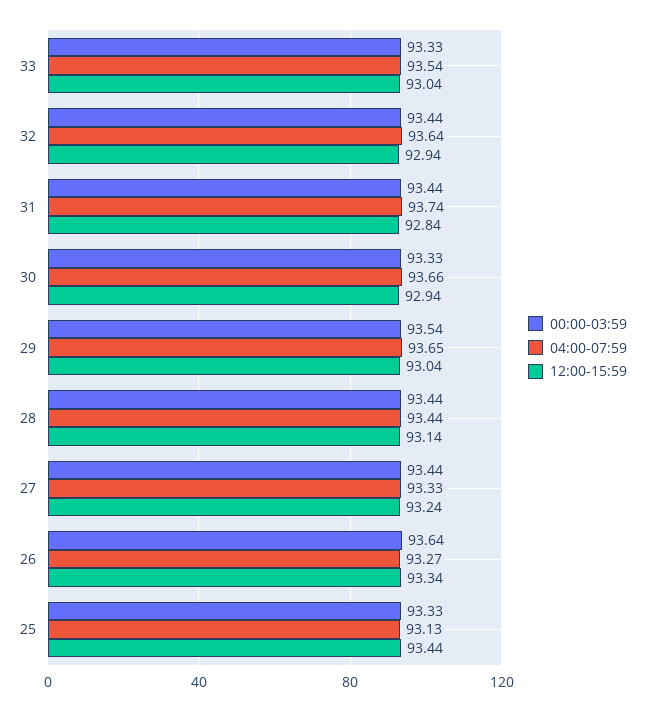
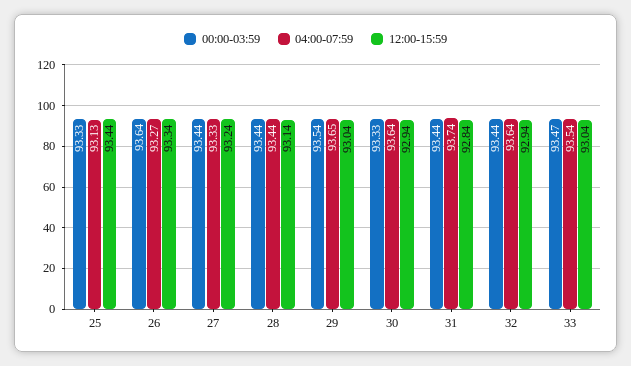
  {
    "00:00-03:59": {
-     "33": 93.33,
+     "33": 93.47,
      "32": 93.44,
      "31": 93.44,
      "30": 93.33,
      "29": 93.54,
      "28": 93.44,
      "27": 93.44,
      "26": 93.64,
      "25": 93.33
    },
    "04:00-07:59": {
      "33": 93.54,
      "32": 93.64,
      "31": 93.74,
-     "30": 93.66,
+     "30": 93.64,
      "29": 93.65,
      "28": 93.44,
      "27": 93.33,
      "26": 93.27,
      "25": 93.13
    },
    "12:00-15:59": {
      "33": 93.04,
      "32": 92.94,
      "31": 92.84,
      "30": 92.94,
      "29": 93.04,
      "28": 93.14,
      "27": 93.24,
      "26": 93.34,
      "25": 93.44
    }
  }

